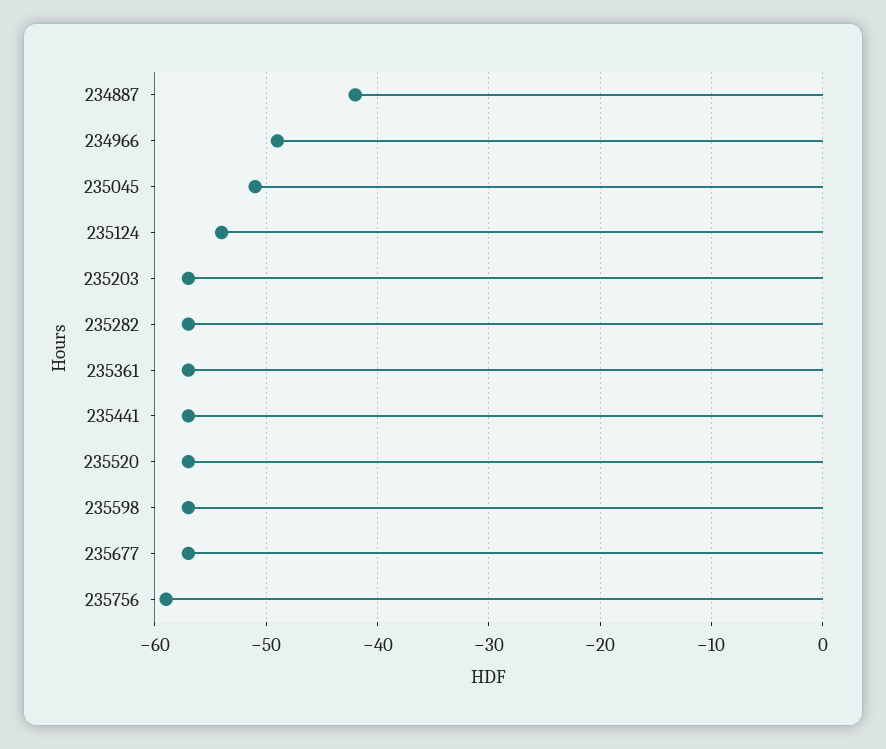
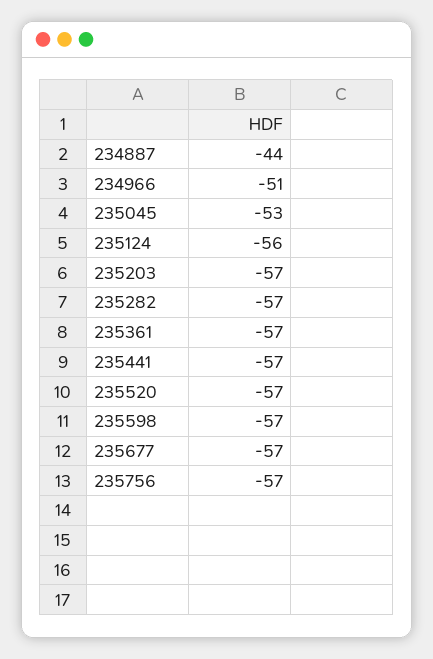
  {
-   "234887": -42,
+   "234887": -44,
-   "234966": -49,
+   "234966": -51,
-   "235045": -51,
+   "235045": -53,
-   "235124": -54,
+   "235124": -56,
    "235203": -57,
    "235282": -57,
    "235361": -57,
    "235441": -57,
    "235520": -57,
    "235598": -57,
    "235677": -57,
-   "235756": -59
+   "235756": -57
  }

